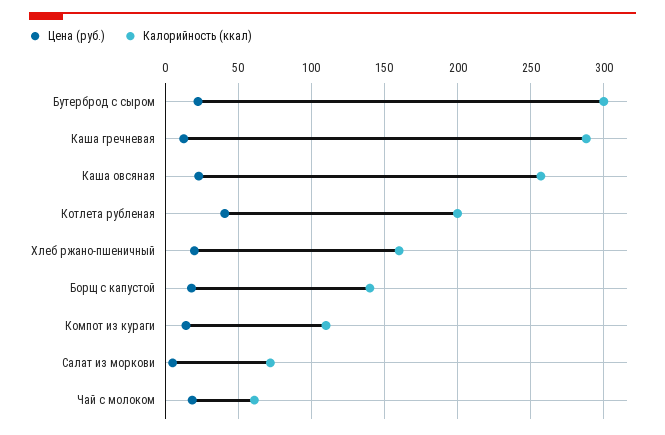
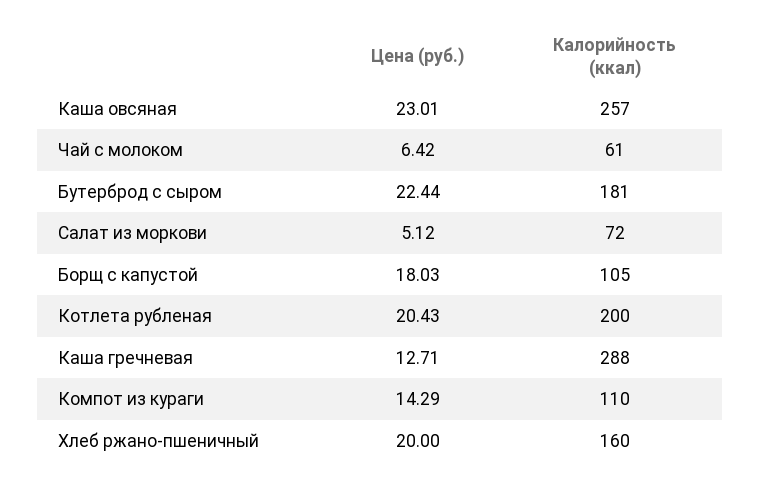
  {
    "Цена (руб.)": {
      "Бутерброд с сыром": 22.44,
      "Каша гречневая": 12.71,
      "Каша овсяная": 23.01,
-     "Котлета рубленая": 40,
+     "Котлета рубленая": 20.43,
      "Хлеб ржано-пшеничный": 20,
      "Борщ с капустой": 18.03,
      "Компот из кураги": 14.29,
      "Салат из моркови": 5.12,
-     "Чай с молоком": 20
+     "Чай с молоком": 6.42
    },
    "Калорийность (ккал)": {
-     "Бутерброд с сыром": 300,
+     "Бутерброд с сыром": 181,
      "Каша гречневая": 288,
      "Каша овсяная": 257,
      "Котлета рубленая": 200,
      "Хлеб ржано-пшеничный": 160,
-     "Борщ с капустой": 140,
+     "Борщ с капустой": 105,
      "Компот из кураги": 110,
      "Салат из моркови": 72,
      "Чай с молоком": 61
    }
  }

